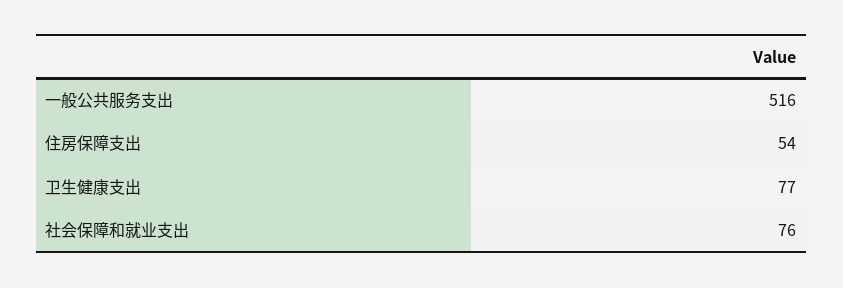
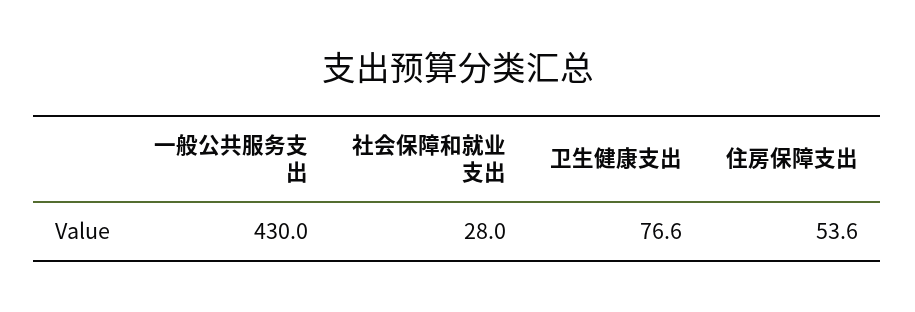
  {
-   "一般公共服务支出": 516,
+   "一般公共服务支出": 430,
    "住房保障支出": 53.6,
    "卫生健康支出": 76.6,
-   "社会保障和就业支出": 76
+   "社会保障和就业支出": 28
  }

